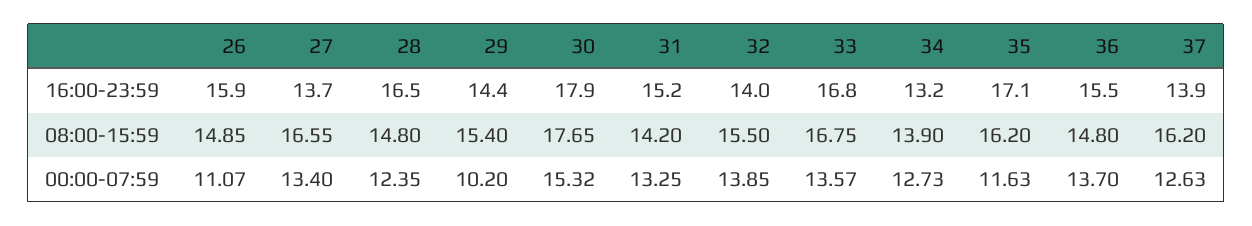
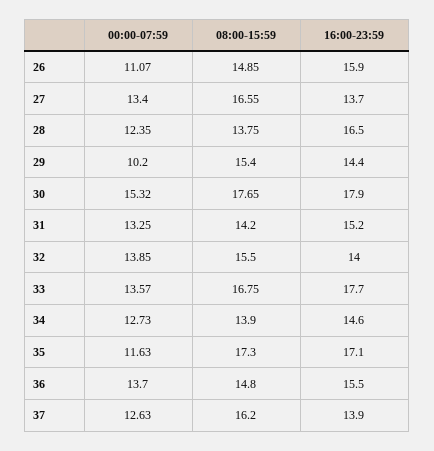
  {
    "26": {
      "16:00-23:59": 15.9,
      "08:00-15:59": 14.85,
      "00:00-07:59": 11.07
    },
    "27": {
      "16:00-23:59": 13.7,
      "08:00-15:59": 16.55,
      "00:00-07:59": 13.4
    },
    "28": {
      "16:00-23:59": 16.5,
-     "08:00-15:59": 14.8,
+     "08:00-15:59": 13.75,
      "00:00-07:59": 12.35
    },
    "29": {
      "16:00-23:59": 14.4,
      "08:00-15:59": 15.4,
      "00:00-07:59": 10.2
    },
    "30": {
      "16:00-23:59": 17.9,
      "08:00-15:59": 17.65,
      "00:00-07:59": 15.32
    },
    "31": {
      "16:00-23:59": 15.2,
      "08:00-15:59": 14.2,
      "00:00-07:59": 13.25
    },
    "32": {
      "16:00-23:59": 14,
      "08:00-15:59": 15.5,
      "00:00-07:59": 13.85
    },
    "33": {
-     "16:00-23:59": 16.8,
+     "16:00-23:59": 17.7,
      "08:00-15:59": 16.75,
      "00:00-07:59": 13.57
    },
    "34": {
-     "16:00-23:59": 13.2,
+     "16:00-23:59": 14.6,
      "08:00-15:59": 13.9,
      "00:00-07:59": 12.73
    },
    "35": {
      "16:00-23:59": 17.1,
-     "08:00-15:59": 16.2,
+     "08:00-15:59": 17.3,
      "00:00-07:59": 11.63
    },
    "36": {
      "16:00-23:59": 15.5,
      "08:00-15:59": 14.8,
      "00:00-07:59": 13.7
    },
    "37": {
      "16:00-23:59": 13.9,
      "08:00-15:59": 16.2,
      "00:00-07:59": 12.63
    }
  }

